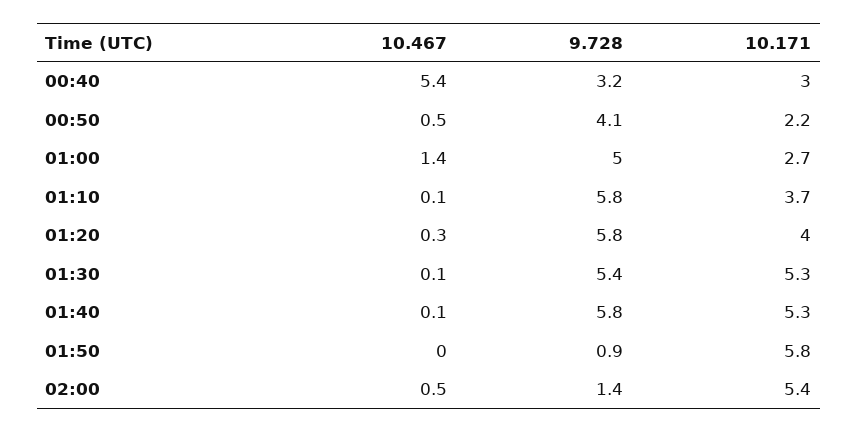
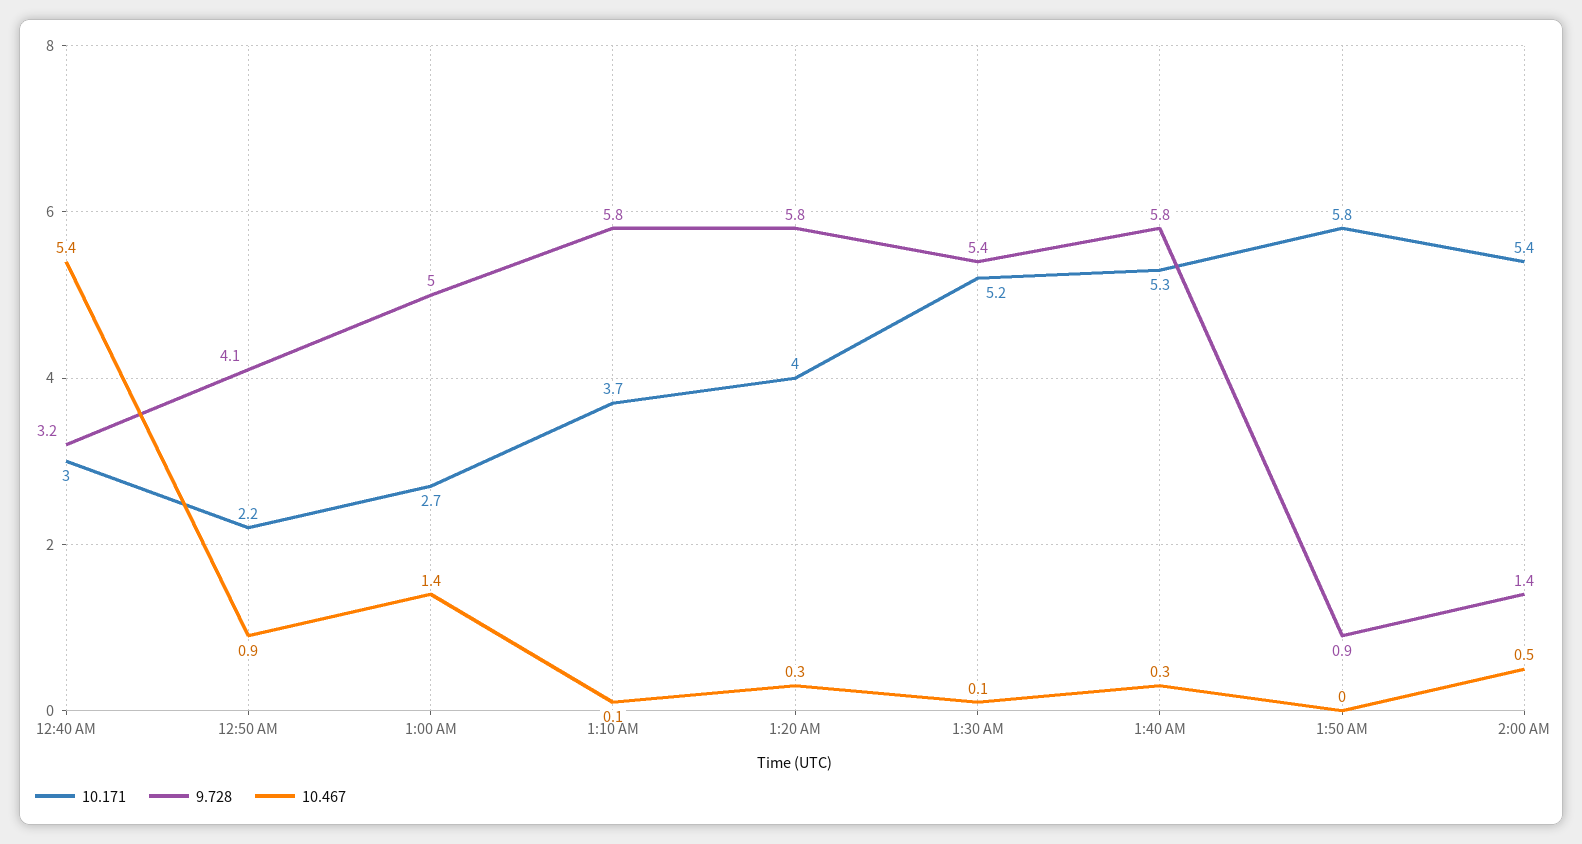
  {
    "10.467": {
      "00:40": 5.4,
-     "00:50": 0.5,
+     "00:50": 0.9,
      "01:00": 1.4,
      "01:10": 0.1,
      "01:20": 0.3,
      "01:30": 0.1,
-     "01:40": 0.1,
+     "01:40": 0.3,
      "01:50": 0,
      "02:00": 0.5
    },
    "9.728": {
      "00:40": 3.2,
      "00:50": 4.1,
      "01:00": 5,
      "01:10": 5.8,
      "01:20": 5.8,
      "01:30": 5.4,
      "01:40": 5.8,
      "01:50": 0.9,
      "02:00": 1.4
    },
    "10.171": {
      "00:40": 3,
      "00:50": 2.2,
      "01:00": 2.7,
      "01:10": 3.7,
      "01:20": 4,
-     "01:30": 5.3,
+     "01:30": 5.2,
      "01:40": 5.3,
      "01:50": 5.8,
      "02:00": 5.4
    }
  }

